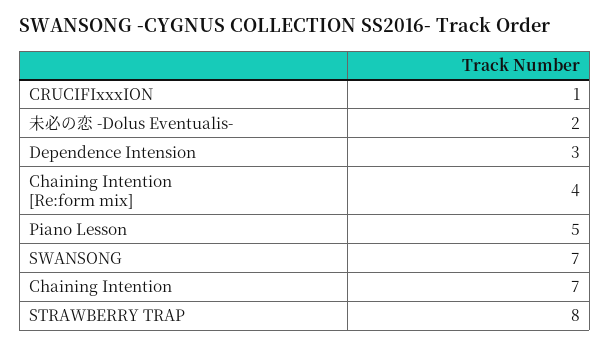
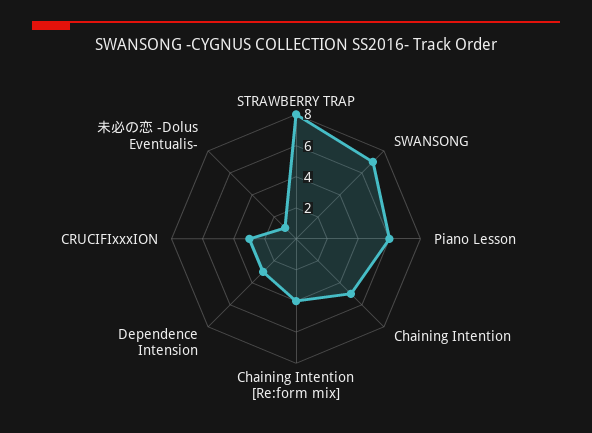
  {
-   "CRUCIFIxxxION": 1,
+   "CRUCIFIxxxION": 3,
-   "未必の恋 -Dolus Eventualis-": 2,
+   "未必の恋 -Dolus Eventualis-": 1,
    "Dependence Intension": 3,
    "Chaining Intention [Re:form mix]": 4,
-   "Piano Lesson": 5,
+   "Piano Lesson": 6,
    "SWANSONG": 7,
-   "Chaining Intention": 7,
+   "Chaining Intention": 5,
    "STRAWBERRY TRAP": 8
  }

